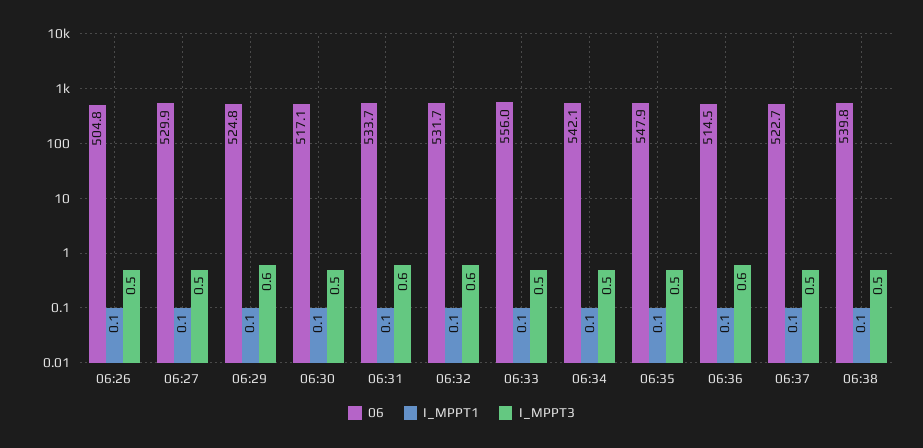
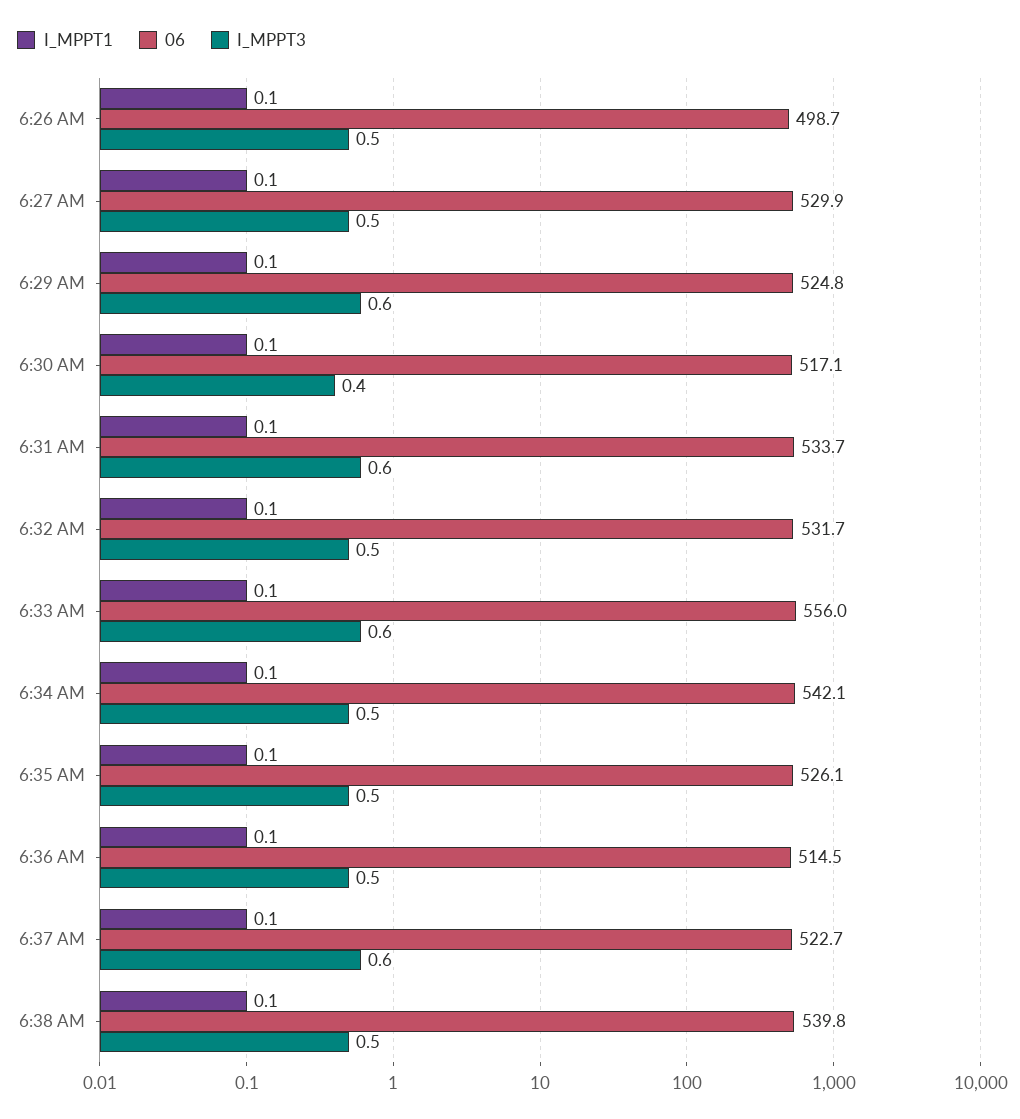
  {
    "06": {
-     "06:26": 504.8,
+     "06:26": 498.7,
      "06:27": 529.9,
      "06:29": 524.8,
      "06:30": 517.1,
      "06:31": 533.7,
      "06:32": 531.7,
      "06:33": 556,
      "06:34": 542.1,
-     "06:35": 547.9,
+     "06:35": 526.1,
      "06:36": 514.5,
      "06:37": 522.7,
      "06:38": 539.8
    },
    "I_MPPT1": {
      "06:26": 0.1,
      "06:27": 0.1,
      "06:29": 0.1,
      "06:30": 0.1,
      "06:31": 0.1,
      "06:32": 0.1,
      "06:33": 0.1,
      "06:34": 0.1,
      "06:35": 0.1,
      "06:36": 0.1,
      "06:37": 0.1,
      "06:38": 0.1
    },
    "I_MPPT3": {
      "06:26": 0.5,
      "06:27": 0.5,
      "06:29": 0.6,
-     "06:30": 0.5,
+     "06:30": 0.4,
      "06:31": 0.6,
-     "06:32": 0.6,
+     "06:32": 0.5,
-     "06:33": 0.5,
+     "06:33": 0.6,
      "06:34": 0.5,
      "06:35": 0.5,
-     "06:36": 0.6,
+     "06:36": 0.5,
-     "06:37": 0.5,
+     "06:37": 0.6,
      "06:38": 0.5
    }
  }

